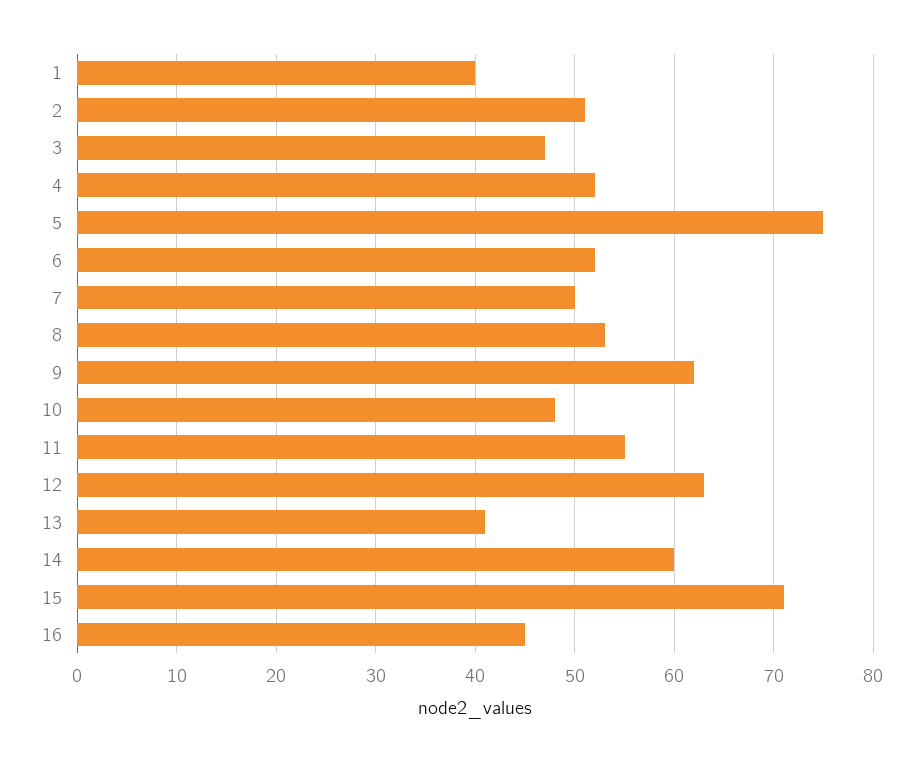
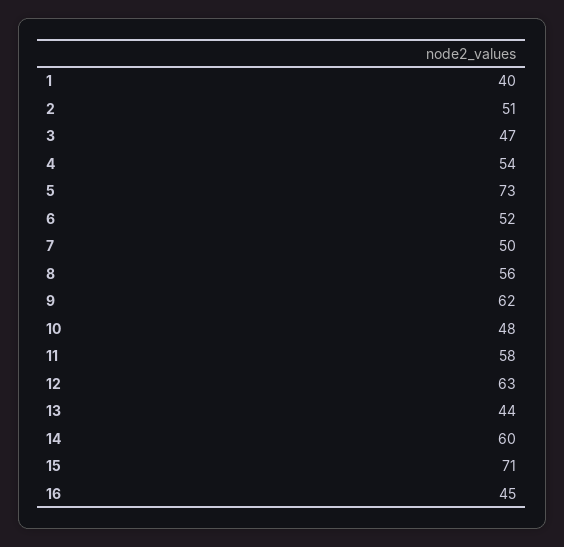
  {
    "1": 40,
    "2": 51,
    "3": 47,
-   "4": 52,
+   "4": 54,
-   "5": 75,
+   "5": 73,
    "6": 52,
    "7": 50,
-   "8": 53,
+   "8": 56,
    "9": 62,
    "10": 48,
-   "11": 55,
+   "11": 58,
    "12": 63,
-   "13": 41,
+   "13": 44,
    "14": 60,
    "15": 71,
    "16": 45
  }

